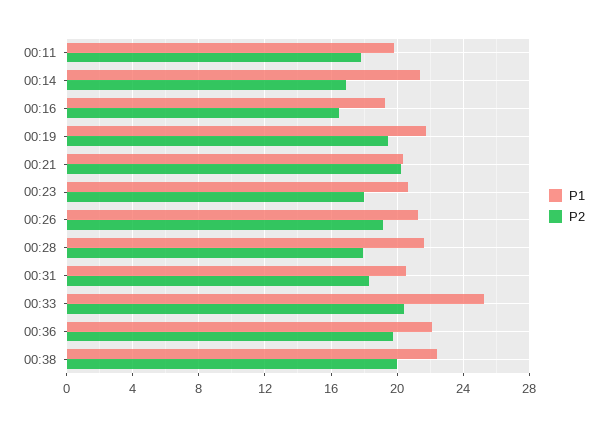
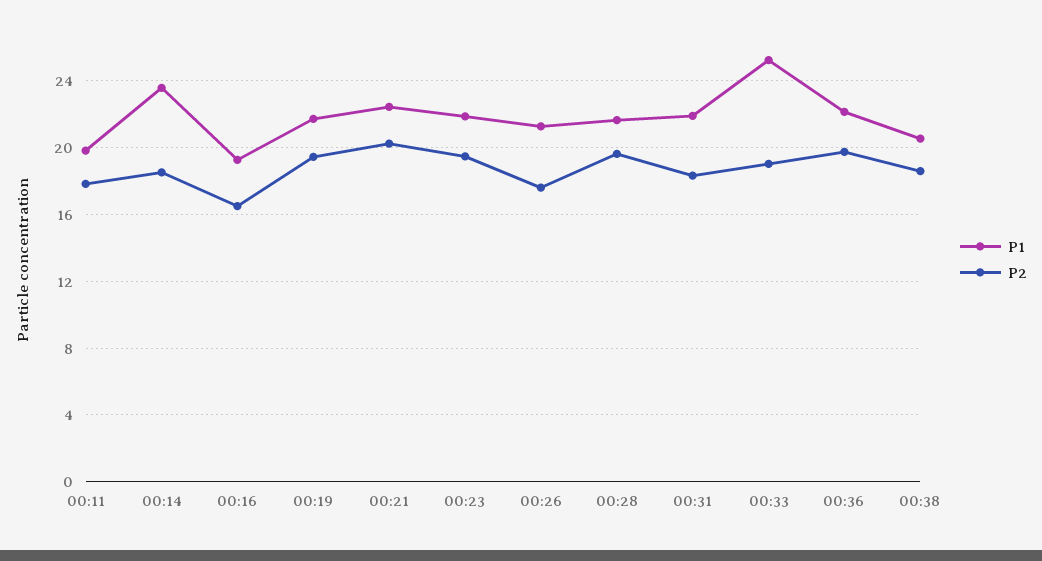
  {
    "P1": {
      "00:11": 20,
-     "00:14": 21.5,
+     "00:14": 23.5,
      "00:16": 19.5,
      "00:19": 21.5,
-     "00:21": 20.5,
+     "00:21": 22.5,
-     "00:23": 20.5,
+     "00:23": 22,
      "00:26": 21.5,
      "00:28": 21.5,
-     "00:31": 20.5,
+     "00:31": 22,
      "00:33": 25.5,
      "00:36": 22,
-     "00:38": 22.5
+     "00:38": 20.5
    },
    "P2": {
      "00:11": 18,
-     "00:14": 17,
+     "00:14": 18.5,
      "00:16": 16.5,
      "00:19": 19.5,
      "00:21": 20.5,
-     "00:23": 18,
+     "00:23": 19.5,
-     "00:26": 19,
+     "00:26": 17.5,
-     "00:28": 18,
+     "00:28": 19.5,
      "00:31": 18.5,
-     "00:33": 20.5,
+     "00:33": 19,
      "00:36": 20,
-     "00:38": 20
+     "00:38": 18.5
    }
  }

